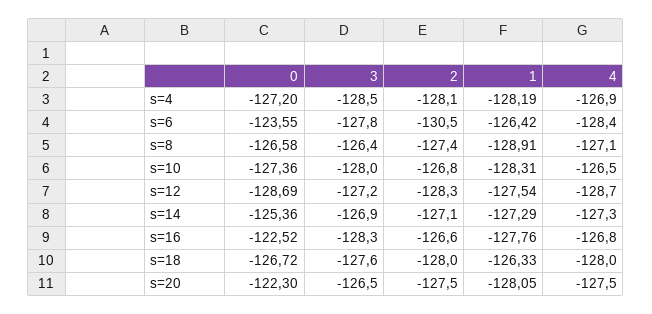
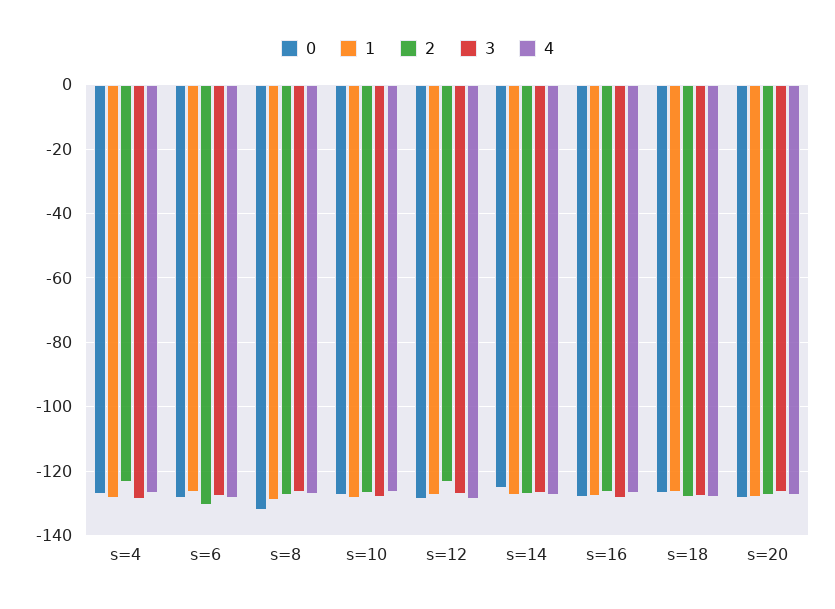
  {
    "0": {
      "s=4": -127.2,
-     "s=6": -123.55,
+     "s=6": -128,
-     "s=8": -126.58,
+     "s=8": -132,
      "s=10": -127.36,
      "s=12": -128.69,
      "s=14": -125.36,
-     "s=16": -122.52,
+     "s=16": -128,
      "s=18": -126.72,
-     "s=20": -122.3
+     "s=20": -128
    },
    "3": {
      "s=4": -128.5,
      "s=6": -127.8,
      "s=8": -126.4,
      "s=10": -128,
      "s=12": -127.2,
      "s=14": -126.9,
      "s=16": -128.3,
      "s=18": -127.6,
      "s=20": -126.5
    },
    "2": {
-     "s=4": -128.1,
+     "s=4": -124,
      "s=6": -130.5,
      "s=8": -127.4,
      "s=10": -126.8,
-     "s=12": -128.3,
+     "s=12": -124,
      "s=14": -127.1,
      "s=16": -126.6,
      "s=18": -128,
      "s=20": -127.5
    },
    "1": {
      "s=4": -128.19,
      "s=6": -126.42,
      "s=8": -128.91,
      "s=10": -128.31,
      "s=12": -127.54,
      "s=14": -127.29,
      "s=16": -127.76,
      "s=18": -126.33,
      "s=20": -128.05
    },
    "4": {
      "s=4": -126.9,
      "s=6": -128.4,
      "s=8": -127.1,
      "s=10": -126.5,
      "s=12": -128.7,
      "s=14": -127.3,
      "s=16": -126.8,
      "s=18": -128,
      "s=20": -127.5
    }
  }

